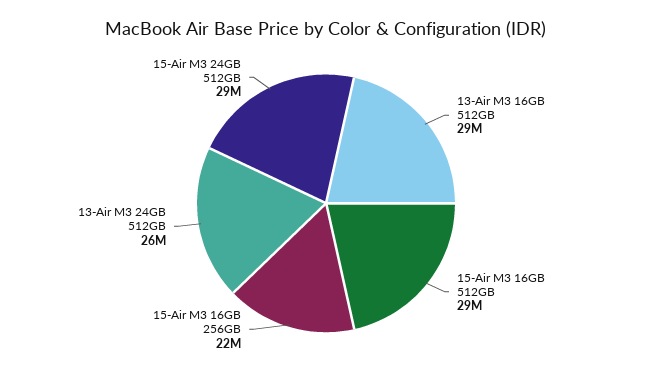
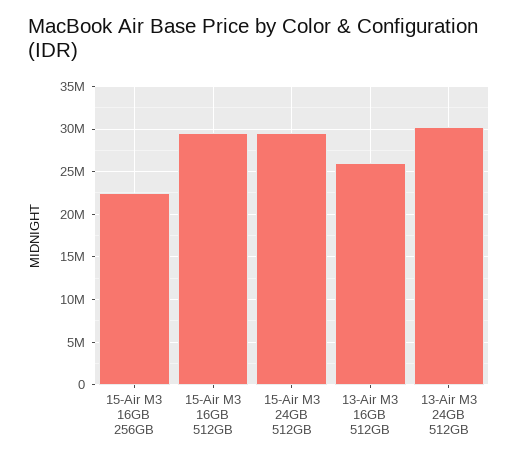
  {
-   "13-Air M3 16GB 512GB": 29000000,
+   "13-Air M3 16GB 512GB": 26000000,
    "15-Air M3 16GB 512GB": 29000000,
    "15-Air M3 16GB 256GB": 22000000,
-   "13-Air M3 24GB 512GB": 26000000,
+   "13-Air M3 24GB 512GB": 30000000,
    "15-Air M3 24GB 512GB": 29000000
  }

